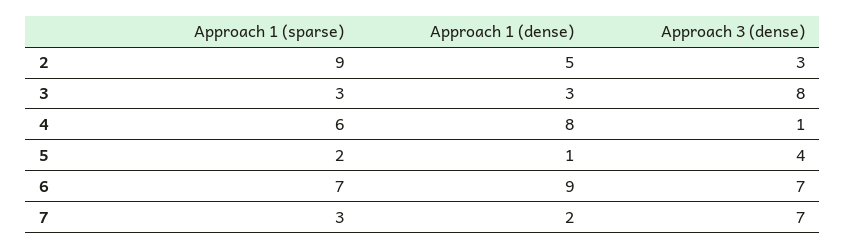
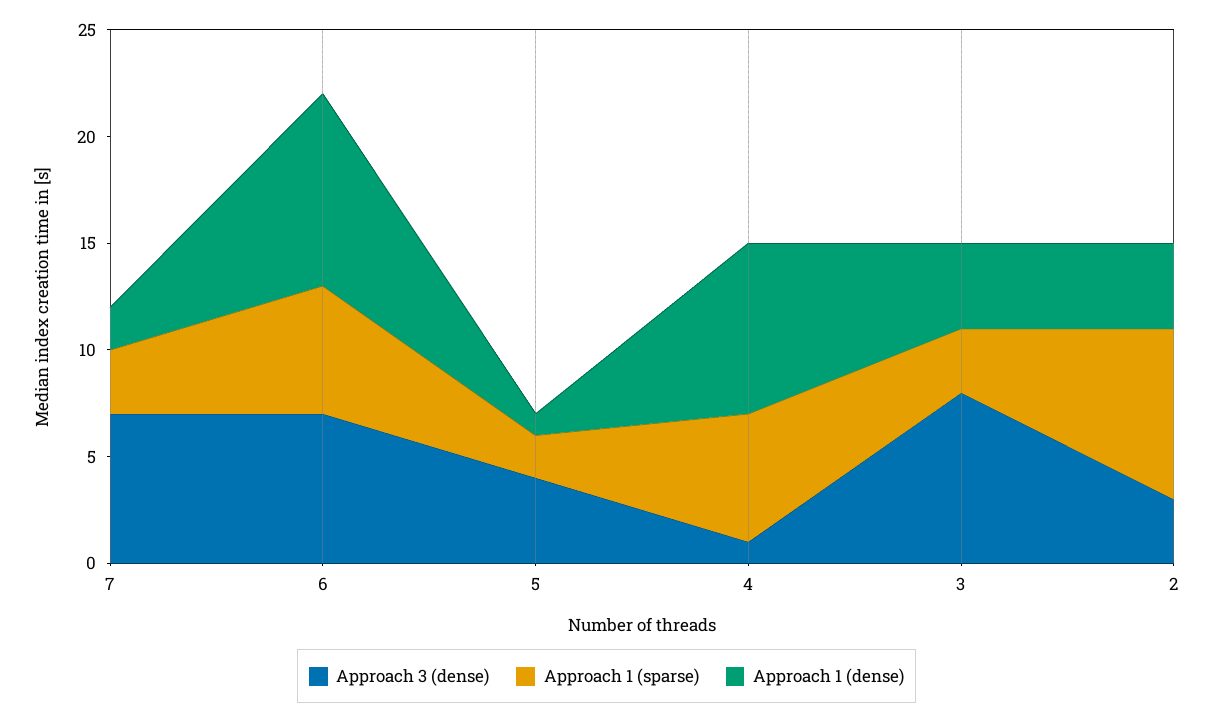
  {
    "Approach 1 (sparse)": {
-     "2": 9,
+     "2": 8,
      "3": 3,
      "4": 6,
      "5": 2,
-     "6": 7,
+     "6": 6,
      "7": 3
    },
    "Approach 1 (dense)": {
-     "2": 5,
+     "2": 4,
-     "3": 3,
+     "3": 4,
      "4": 8,
      "5": 1,
      "6": 9,
      "7": 2
    },
    "Approach 3 (dense)": {
      "2": 3,
      "3": 8,
      "4": 1,
      "5": 4,
      "6": 7,
      "7": 7
    }
  }

